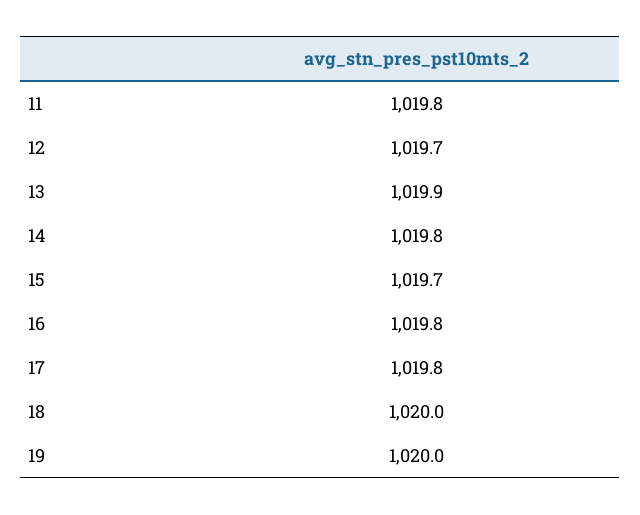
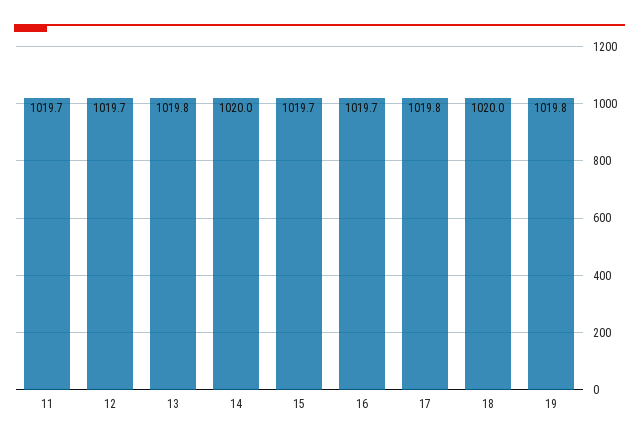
  {
-   "11": 1019.8,
+   "11": 1019.7,
    "12": 1019.7,
-   "13": 1019.9,
+   "13": 1019.8,
-   "14": 1019.8,
+   "14": 1020,
    "15": 1019.7,
-   "16": 1019.8,
+   "16": 1019.7,
    "17": 1019.8,
    "18": 1020,
-   "19": 1020
+   "19": 1019.8
  }

